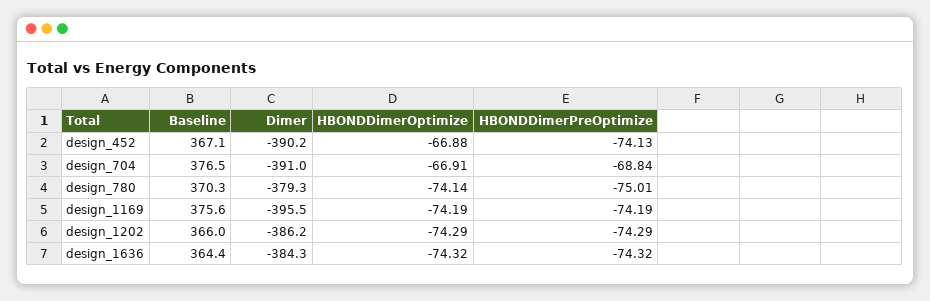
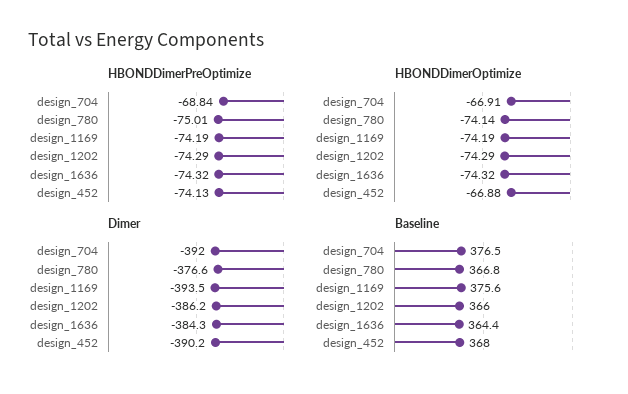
  {
    "Baseline": {
-     "design_452": 367.1,
+     "design_452": 368,
      "design_704": 376.5,
-     "design_780": 370.3,
+     "design_780": 366.8,
      "design_1169": 375.6,
      "design_1202": 366,
      "design_1636": 364.4
    },
    "Dimer": {
      "design_452": -390.2,
-     "design_704": -391,
+     "design_704": -392,
-     "design_780": -379.3,
+     "design_780": -376.6,
-     "design_1169": -395.5,
+     "design_1169": -393.5,
      "design_1202": -386.2,
      "design_1636": -384.3
    },
    "HBONDDimerOptimize": {
      "design_452": -66.88,
      "design_704": -66.91,
      "design_780": -74.14,
      "design_1169": -74.19,
      "design_1202": -74.29,
      "design_1636": -74.32
    },
    "HBONDDimerPreOptimize": {
      "design_452": -74.13,
      "design_704": -68.84,
      "design_780": -75.01,
      "design_1169": -74.19,
      "design_1202": -74.29,
      "design_1636": -74.32
    }
  }

